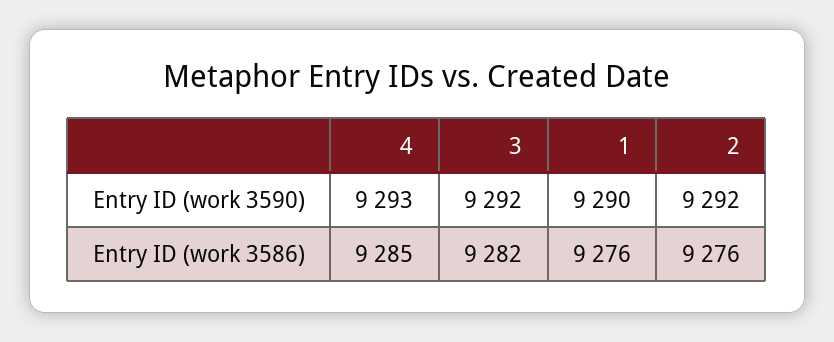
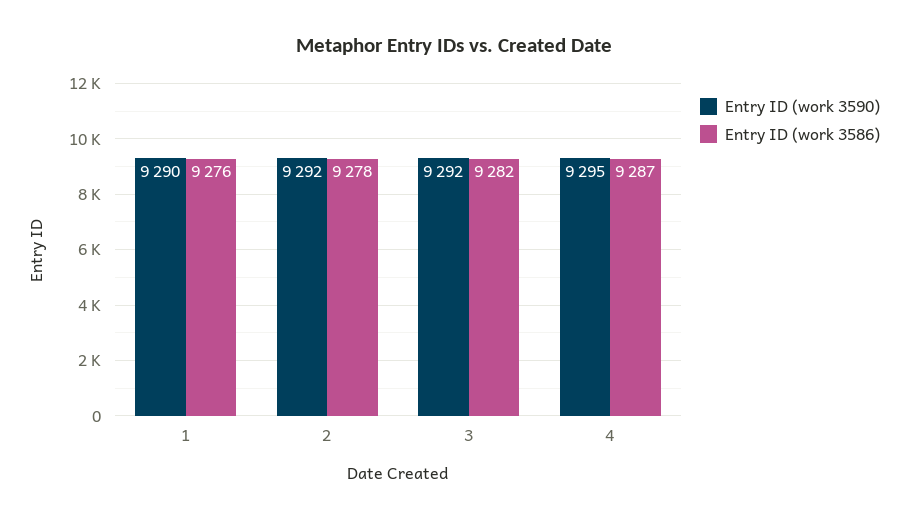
  {
    "Entry ID (work 3590)": {
-     "4": 9293,
+     "4": 9295,
      "3": 9292,
      "1": 9290,
      "2": 9292
    },
    "Entry ID (work 3586)": {
-     "4": 9285,
+     "4": 9287,
      "3": 9282,
      "1": 9276,
-     "2": 9276
+     "2": 9278
    }
  }

